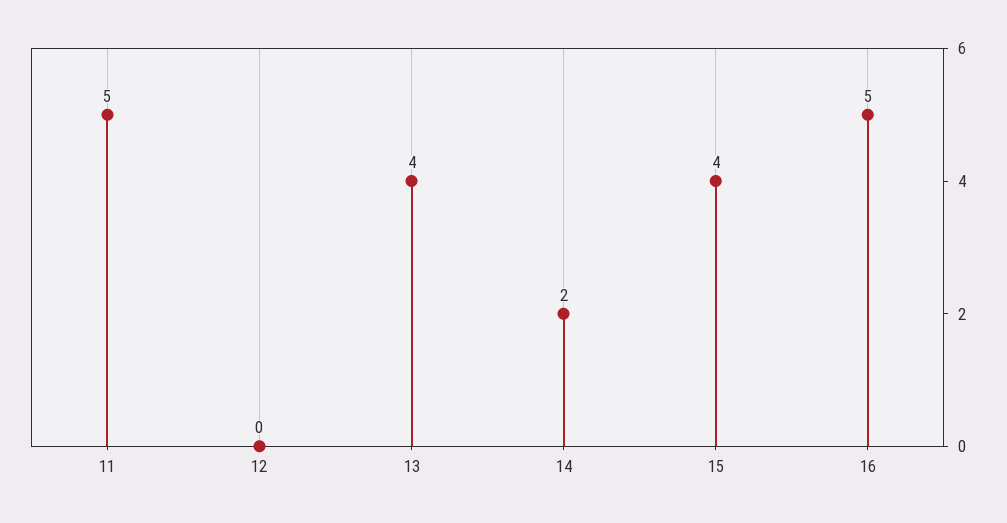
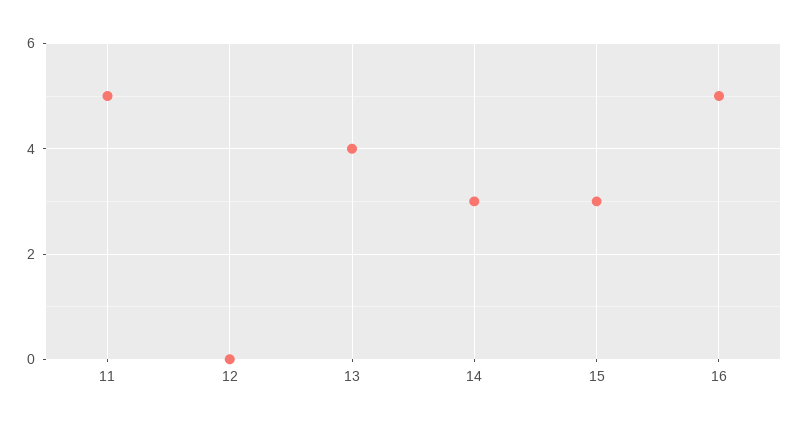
  {
    "11": 5,
    "12": 0,
    "13": 4,
-   "14": 2,
+   "14": 3,
-   "15": 4,
+   "15": 3,
    "16": 5
  }

